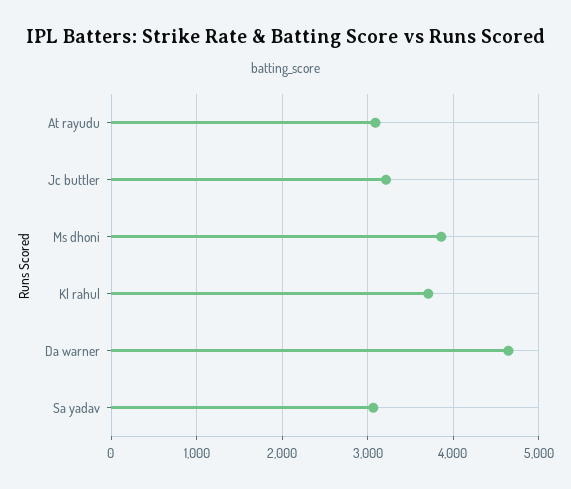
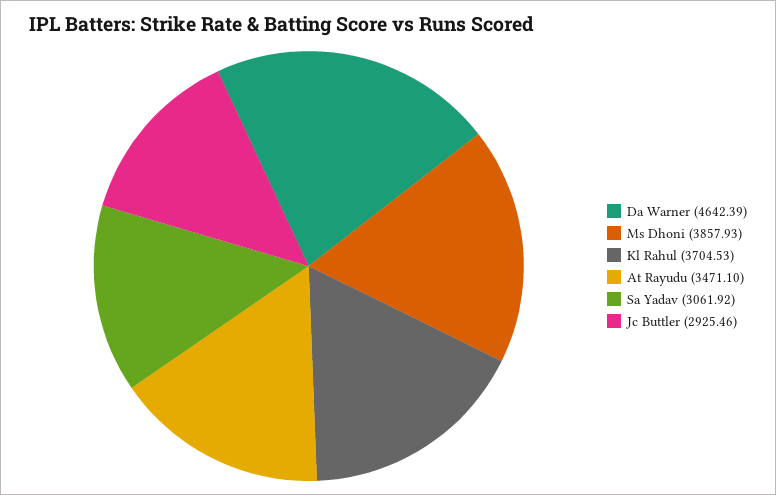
  {
-   "At rayudu": 3100,
+   "At rayudu": 3471.1,
-   "Jc buttler": 3200,
+   "Jc buttler": 2925.46,
    "Ms dhoni": 3857.93,
    "Kl rahul": 3704.53,
    "Da warner": 4642.39,
    "Sa yadav": 3061.92
  }

